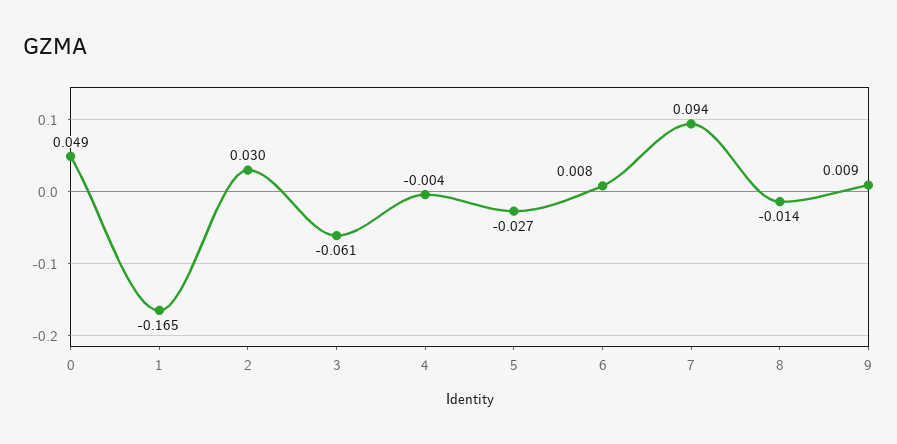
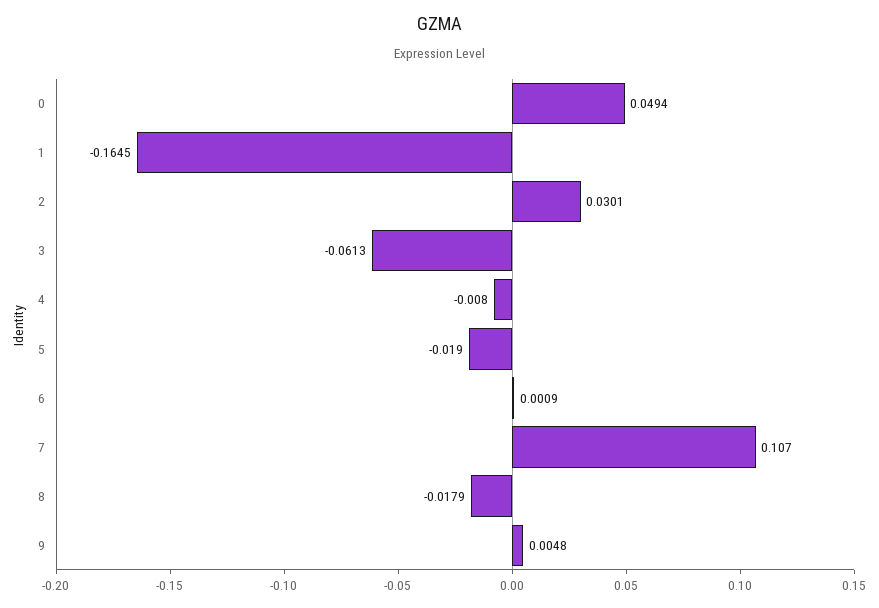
  {
    "0": 0.0494,
    "1": -0.1645,
    "2": 0.0301,
    "3": -0.0613,
-   "4": -0.004,
+   "4": -0.008,
-   "5": -0.027,
+   "5": -0.019,
-   "6": 0.008,
+   "6": 0.0009,
-   "7": 0.094,
+   "7": 0.107,
-   "8": -0.014,
+   "8": -0.0179,
-   "9": 0.009
+   "9": 0.0048
  }

